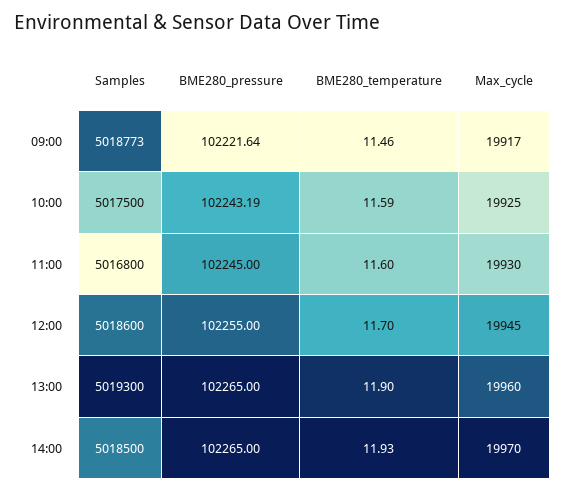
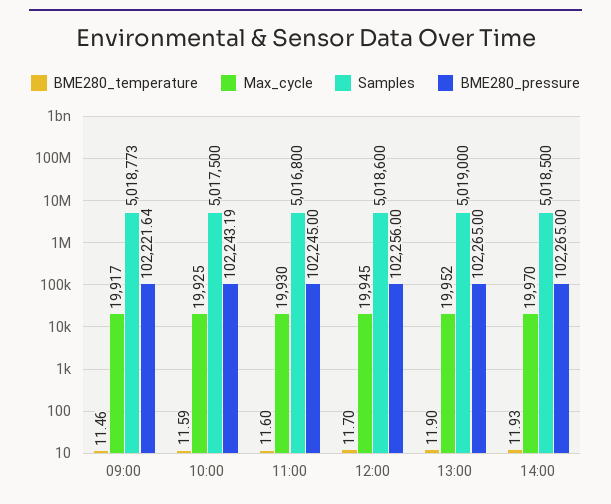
  {
    "Samples": {
      "09:00": 5018773,
      "10:00": 5017500,
      "11:00": 5016800,
      "12:00": 5018600,
-     "13:00": 5019300,
+     "13:00": 5019000,
      "14:00": 5018500
    },
    "BME280_pressure": {
      "09:00": 102221.64,
      "10:00": 102243.19,
      "11:00": 102245,
-     "12:00": 102255,
+     "12:00": 102256,
      "13:00": 102265,
      "14:00": 102265
    },
    "BME280_temperature": {
      "09:00": 11.46,
      "10:00": 11.59,
      "11:00": 11.6,
      "12:00": 11.7,
      "13:00": 11.9,
      "14:00": 11.93
    },
    "Max_cycle": {
      "09:00": 19917,
      "10:00": 19925,
      "11:00": 19930,
      "12:00": 19945,
-     "13:00": 19960,
+     "13:00": 19952,
      "14:00": 19970
    }
  }

